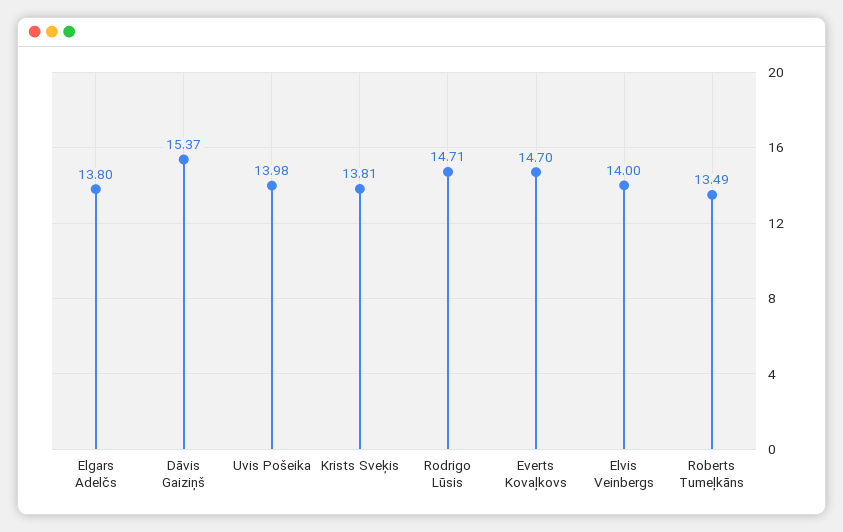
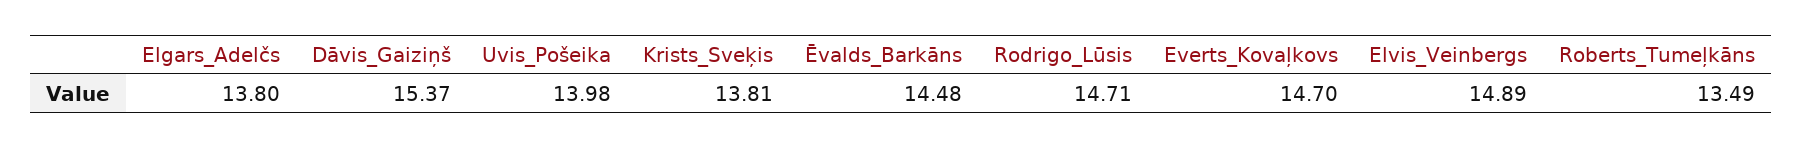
  {
    "Elgars Adelčs": 13.8,
    "Dāvis Gaiziņš": 15.37,
    "Uvis Pošeika": 13.98,
    "Krists Sveķis": 13.81,
    "Rodrigo Lūsis": 14.71,
    "Everts Kovaļkovs": 14.7,
-   "Elvis Veinbergs": 14,
+   "Elvis Veinbergs": 14.89,
-   "Roberts Tumeļkāns": 13.49
+   "Roberts Tumeļkāns": 13.49,
+   "Ēvalds_Barkāns": 14.48
  }

